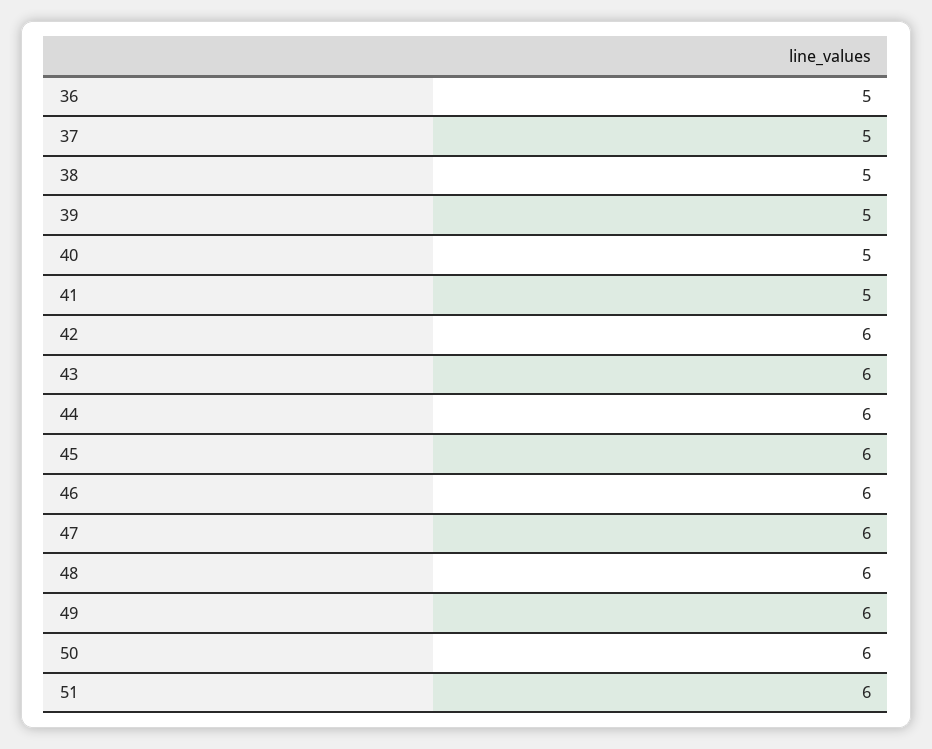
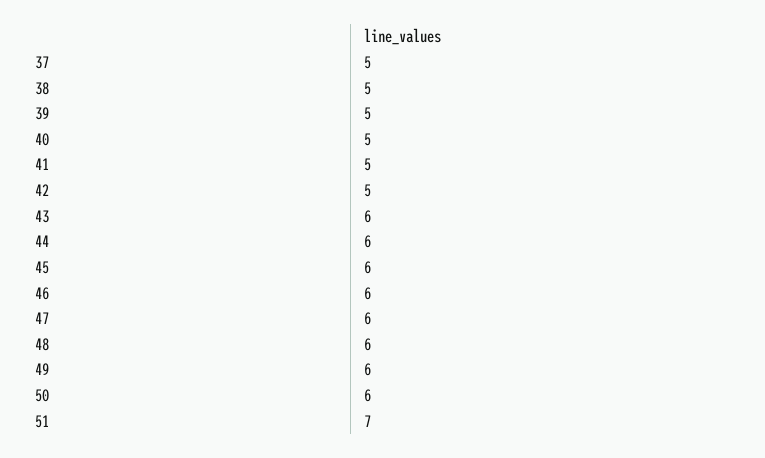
  {
-   "36": 5,
    "37": 5,
    "38": 5,
    "39": 5,
    "40": 5,
    "41": 5,
-   "42": 6,
+   "42": 5,
    "43": 6,
    "44": 6,
    "45": 6,
    "46": 6,
    "47": 6,
    "48": 6,
    "49": 6,
    "50": 6,
-   "51": 6
+   "51": 7
  }

